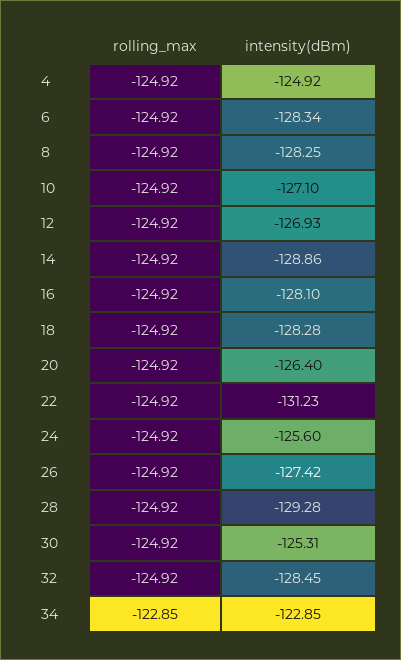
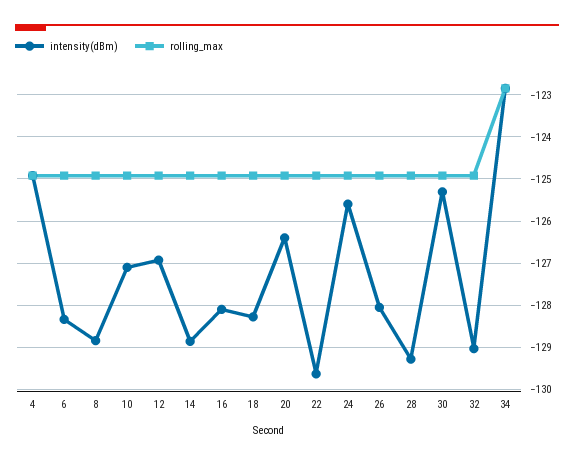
  {
    "rolling_max": {
      "4": -124.92,
      "6": -124.92,
      "8": -124.92,
      "10": -124.92,
      "12": -124.92,
      "14": -124.92,
      "16": -124.92,
      "18": -124.92,
      "20": -124.92,
      "22": -124.92,
      "24": -124.92,
      "26": -124.92,
      "28": -124.92,
      "30": -124.92,
      "32": -124.92,
      "34": -122.85
    },
    "intensity(dBm)": {
      "4": -124.92,
      "6": -128.34,
-     "8": -128.25,
+     "8": -128.8,
      "10": -127.1,
      "12": -126.93,
      "14": -128.86,
      "16": -128.1,
      "18": -128.28,
      "20": -126.4,
-     "22": -131.23,
+     "22": -129.6,
      "24": -125.6,
-     "26": -127.42,
+     "26": -128,
      "28": -129.28,
      "30": -125.31,
-     "32": -128.45,
+     "32": -129,
      "34": -122.85
    }
  }

